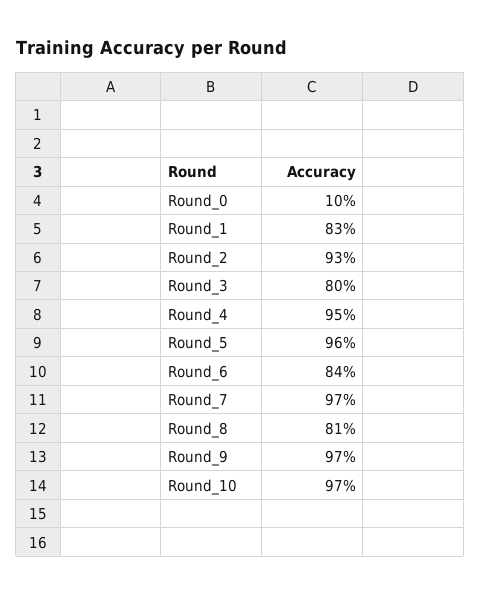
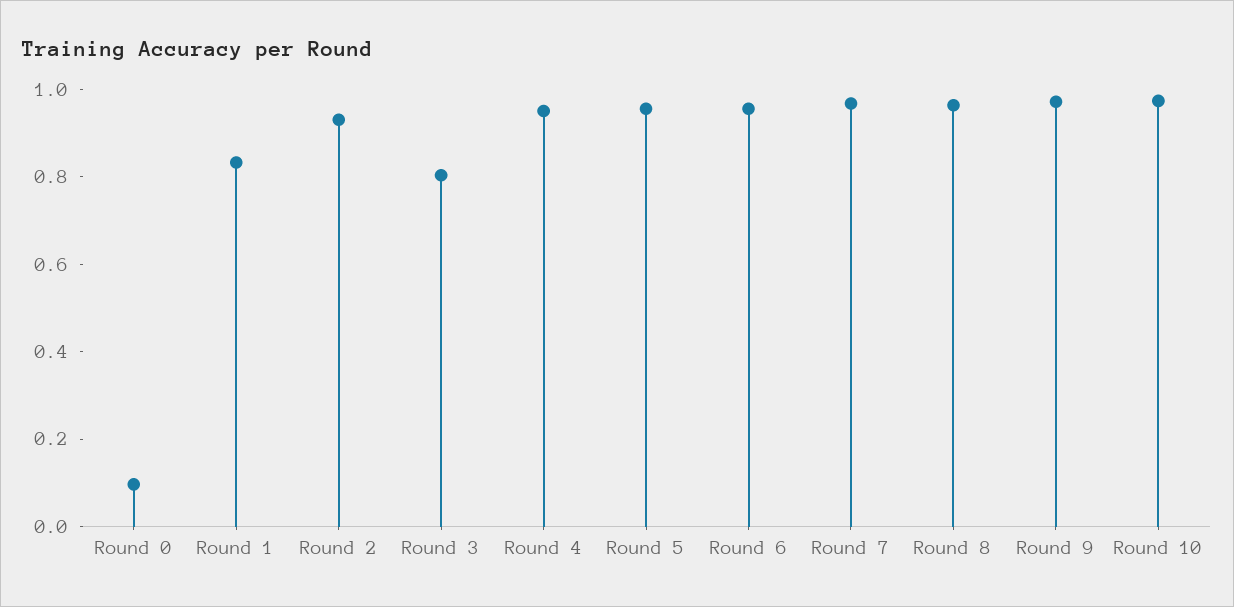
  {
    "Round_0": 0.1,
    "Round_1": 0.83,
    "Round_2": 0.93,
    "Round_3": 0.8,
    "Round_4": 0.95,
    "Round_5": 0.96,
-   "Round_6": 0.84,
+   "Round_6": 0.95,
    "Round_7": 0.97,
-   "Round_8": 0.81,
+   "Round_8": 0.95,
    "Round_9": 0.97,
    "Round_10": 0.97
  }

